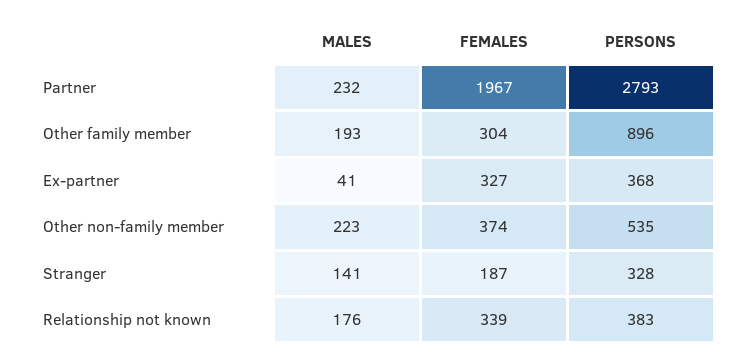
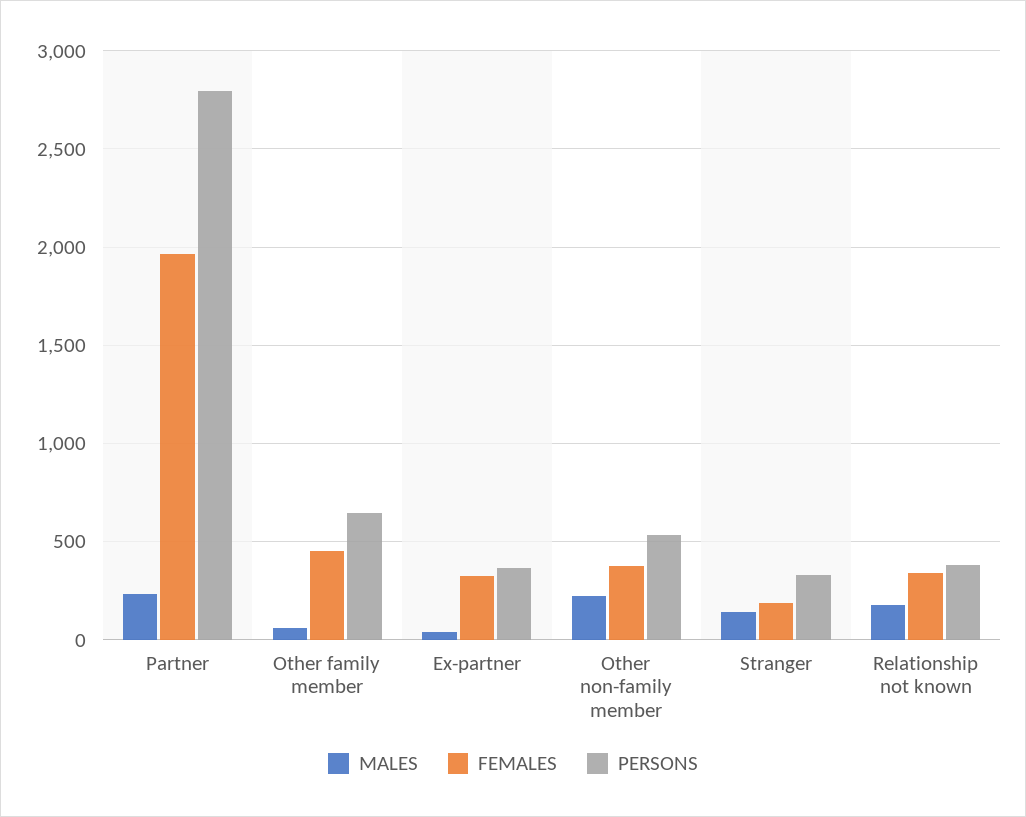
  {
    "MALES": {
      "Partner": 232,
-     "Other family member": 193,
+     "Other family member": 50,
      "Ex-partner": 41,
      "Other non-family member": 223,
      "Stranger": 141,
      "Relationship not known": 176
    },
    "FEMALES": {
      "Partner": 1967,
-     "Other family member": 304,
+     "Other family member": 450,
      "Ex-partner": 327,
      "Other non-family member": 374,
      "Stranger": 187,
      "Relationship not known": 339
    },
    "PERSONS": {
      "Partner": 2793,
-     "Other family member": 896,
+     "Other family member": 650,
      "Ex-partner": 368,
      "Other non-family member": 535,
      "Stranger": 328,
      "Relationship not known": 383
    }
  }

